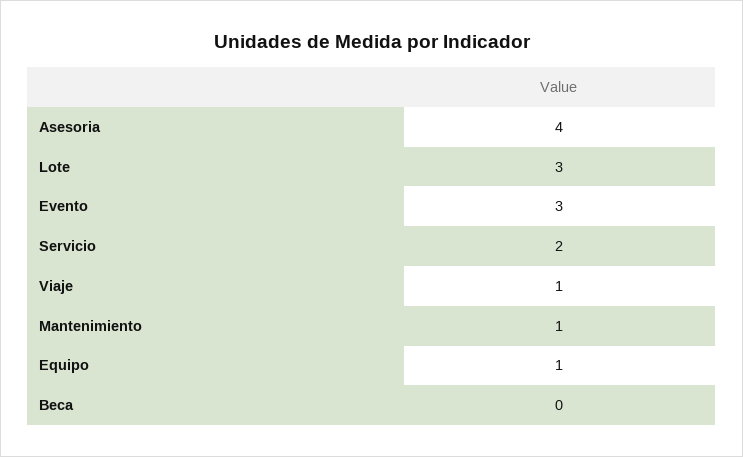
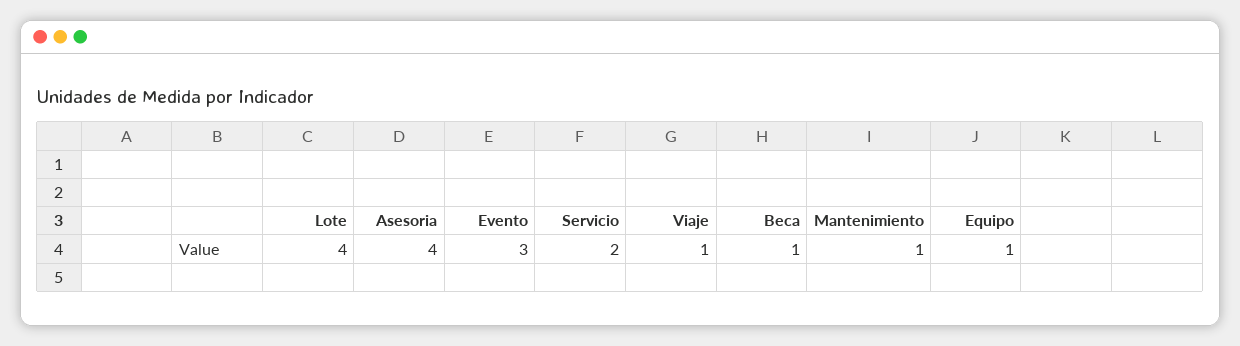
  {
    "Asesoria": 4,
-   "Lote": 3,
+   "Lote": 4,
    "Evento": 3,
    "Servicio": 2,
    "Viaje": 1,
    "Mantenimiento": 1,
    "Equipo": 1,
-   "Beca": 0
+   "Beca": 1
  }

